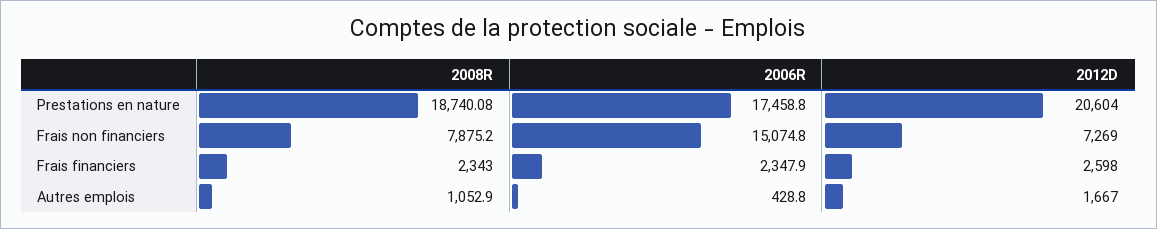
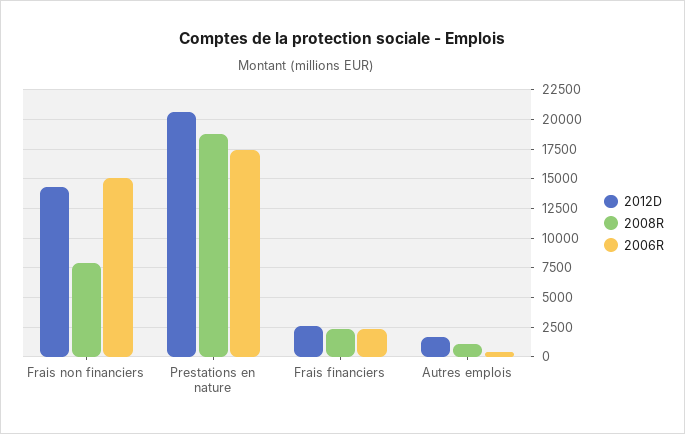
  {
    "2008R": {
      "Prestations en nature": 18740.08,
      "Frais non financiers": 7875.2,
      "Frais financiers": 2343,
      "Autres emplois": 1052.9
    },
    "2006R": {
      "Prestations en nature": 17458.8,
      "Frais non financiers": 15074.8,
      "Frais financiers": 2347.9,
      "Autres emplois": 428.8
    },
    "2012D": {
      "Prestations en nature": 20604,
-     "Frais non financiers": 7269,
+     "Frais non financiers": 15000,
      "Frais financiers": 2598,
      "Autres emplois": 1667
    }
  }

